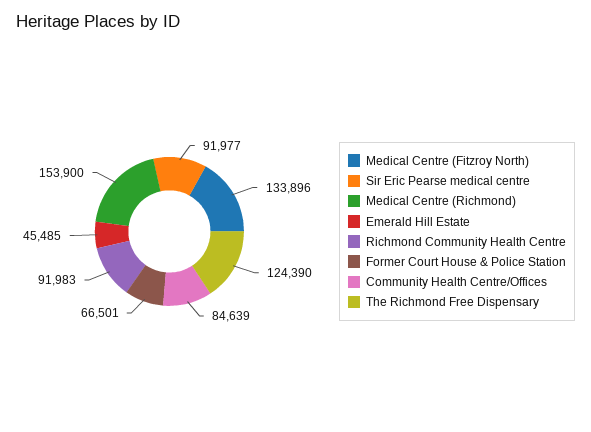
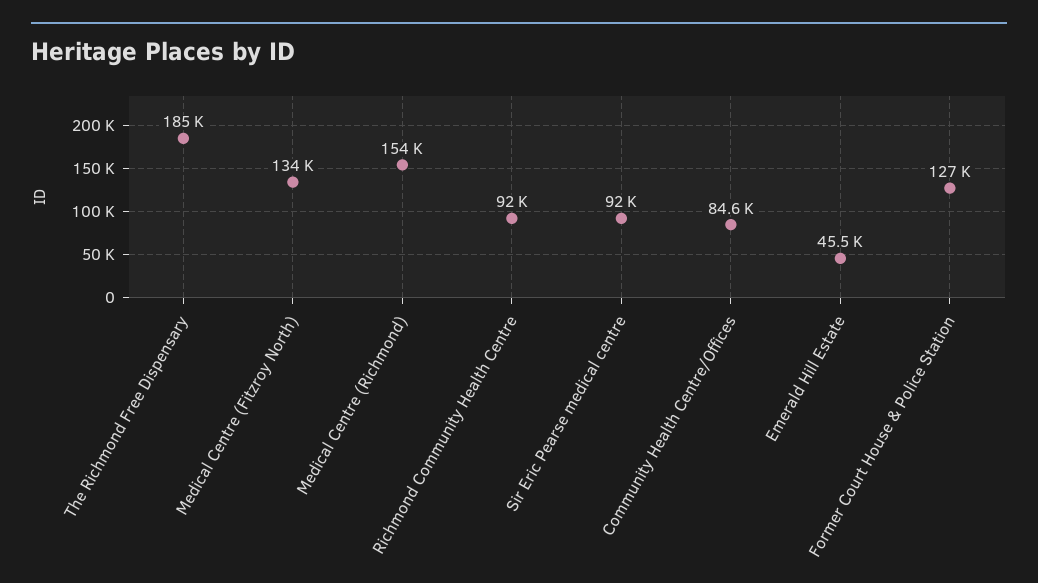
  {
    "Medical Centre (Fitzroy North)": 133896,
    "Sir Eric Pearse medical centre": 91977,
    "Medical Centre (Richmond)": 153900,
    "Emerald Hill Estate": 45485,
    "Richmond Community Health Centre": 91983,
-   "Former Court House & Police Station": 66501,
+   "Former Court House & Police Station": 127000,
    "Community Health Centre/Offices": 84639,
-   "The Richmond Free Dispensary": 124390
+   "The Richmond Free Dispensary": 185000
  }

